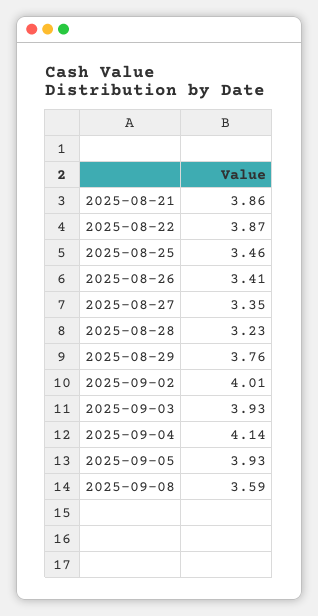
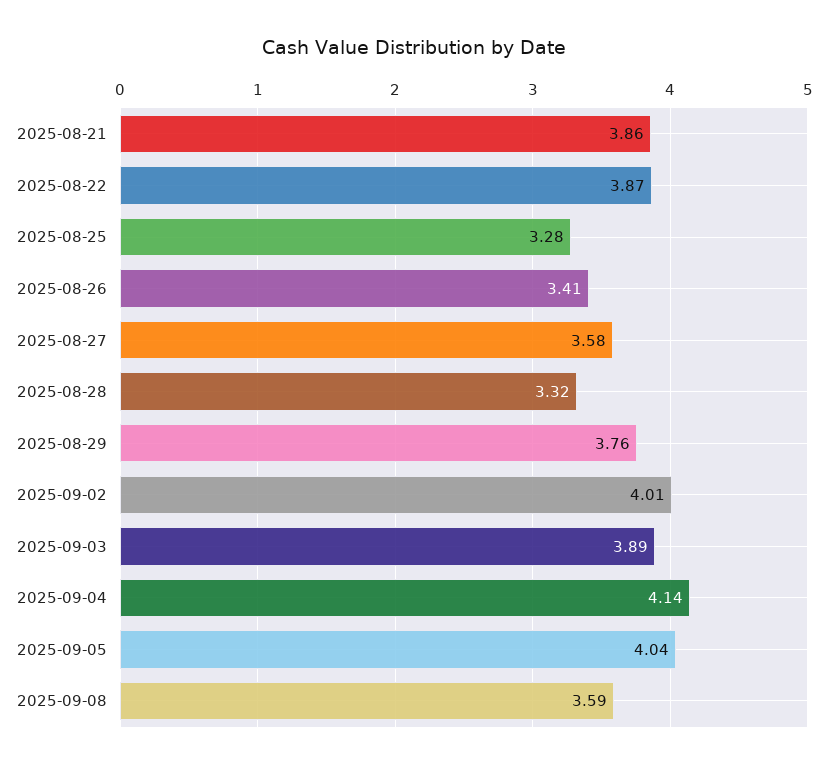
  {
    "2025-08-21": 3.86,
    "2025-08-22": 3.87,
-   "2025-08-25": 3.46,
+   "2025-08-25": 3.28,
    "2025-08-26": 3.41,
-   "2025-08-27": 3.35,
+   "2025-08-27": 3.58,
-   "2025-08-28": 3.23,
+   "2025-08-28": 3.32,
    "2025-08-29": 3.76,
    "2025-09-02": 4.01,
-   "2025-09-03": 3.93,
+   "2025-09-03": 3.89,
    "2025-09-04": 4.14,
-   "2025-09-05": 3.93,
+   "2025-09-05": 4.04,
    "2025-09-08": 3.59
  }

